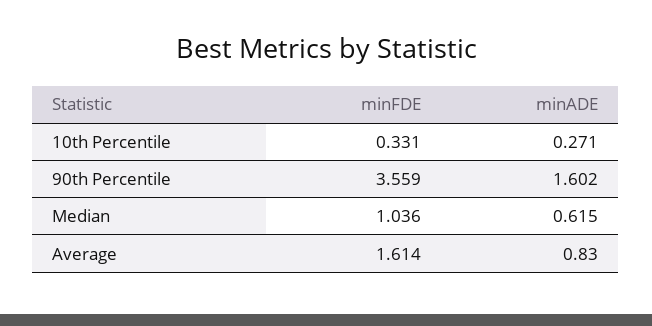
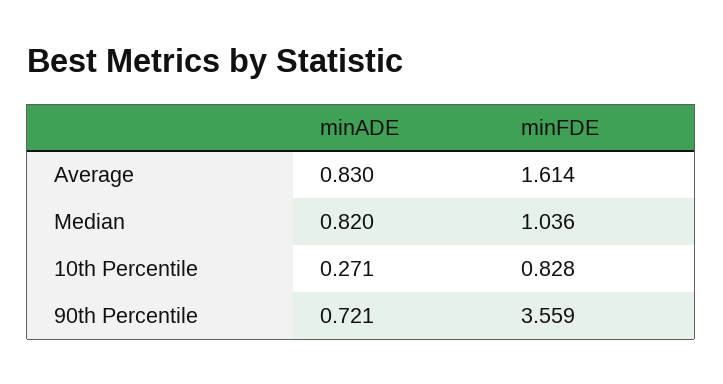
  {
    "minFDE": {
-     "10th Percentile": 0.331,
+     "10th Percentile": 0.828,
      "90th Percentile": 3.559,
      "Median": 1.036,
      "Average": 1.614
    },
    "minADE": {
      "10th Percentile": 0.271,
-     "90th Percentile": 1.602,
+     "90th Percentile": 0.721,
-     "Median": 0.615,
+     "Median": 0.82,
      "Average": 0.83
    }
  }

